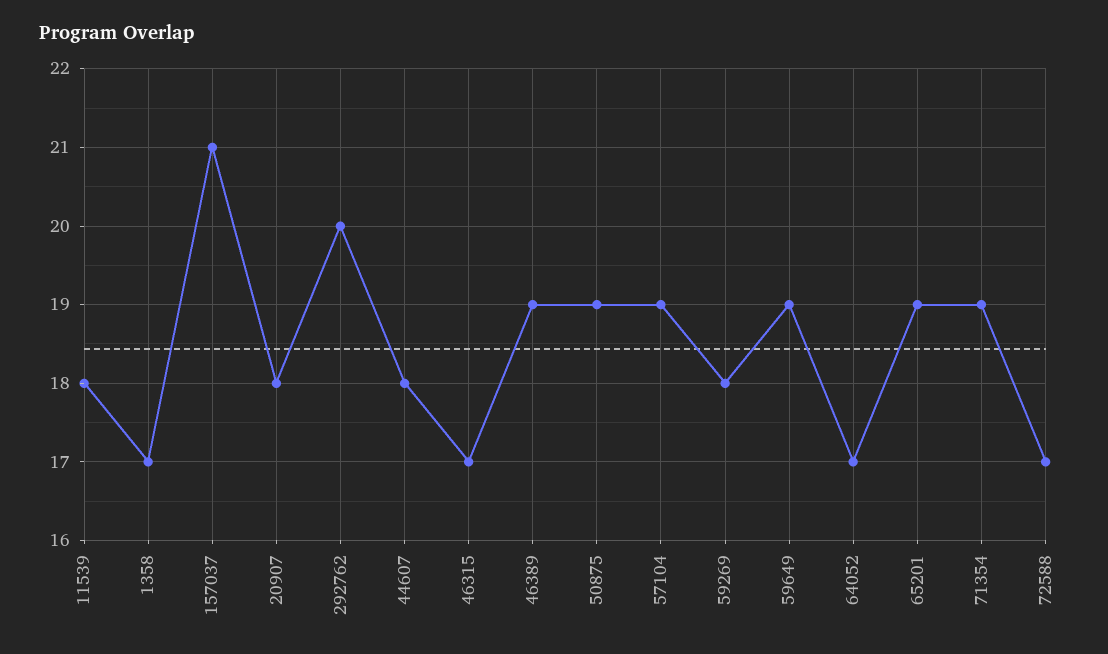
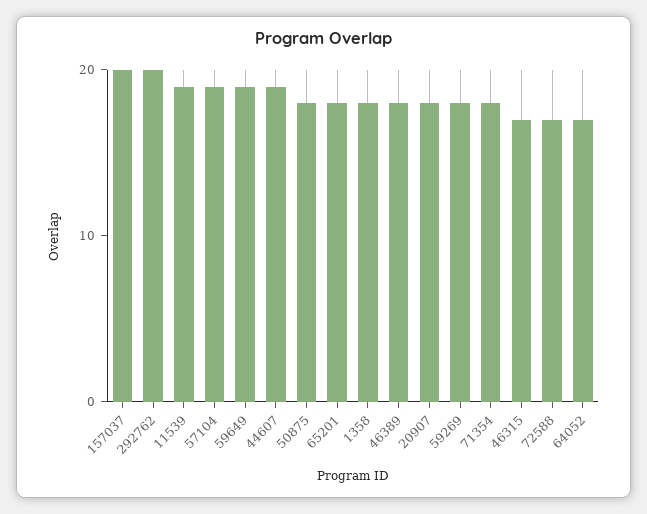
  {
-   "11539": 18,
+   "11539": 19,
-   "1358": 17,
+   "1358": 18,
-   "157037": 21,
+   "157037": 20,
    "20907": 18,
    "292762": 20,
-   "44607": 18,
+   "44607": 19,
    "46315": 17,
-   "46389": 19,
+   "46389": 18,
-   "50875": 19,
+   "50875": 18,
    "57104": 19,
    "59269": 18,
    "59649": 19,
    "64052": 17,
-   "65201": 19,
+   "65201": 18,
-   "71354": 19,
+   "71354": 18,
    "72588": 17
  }

